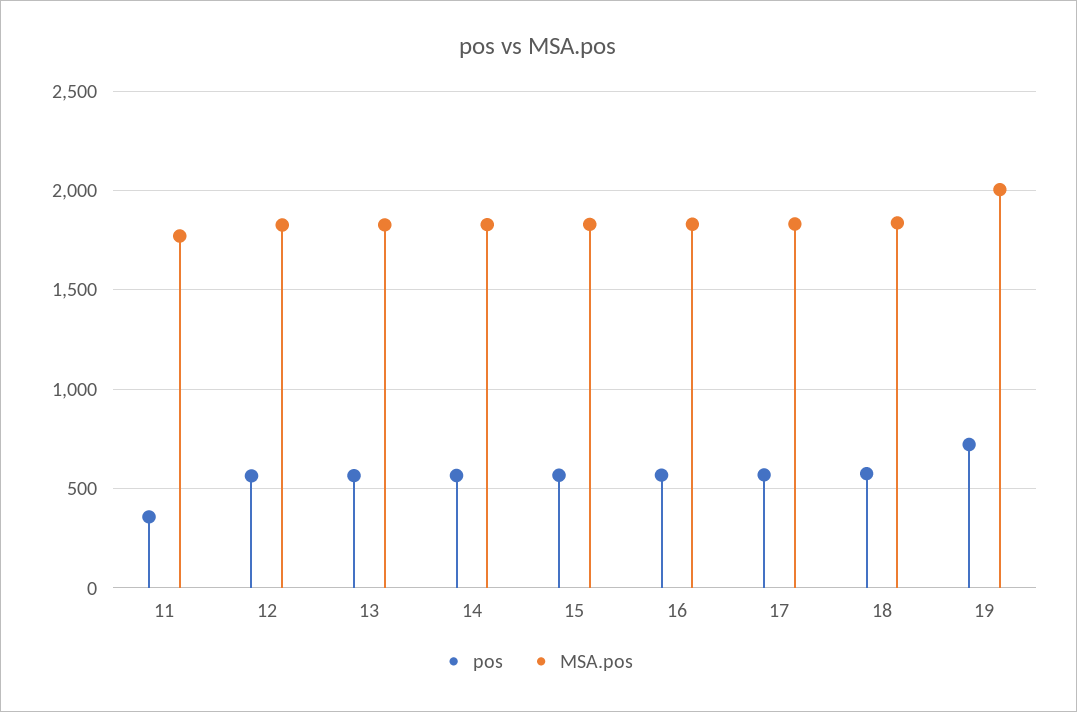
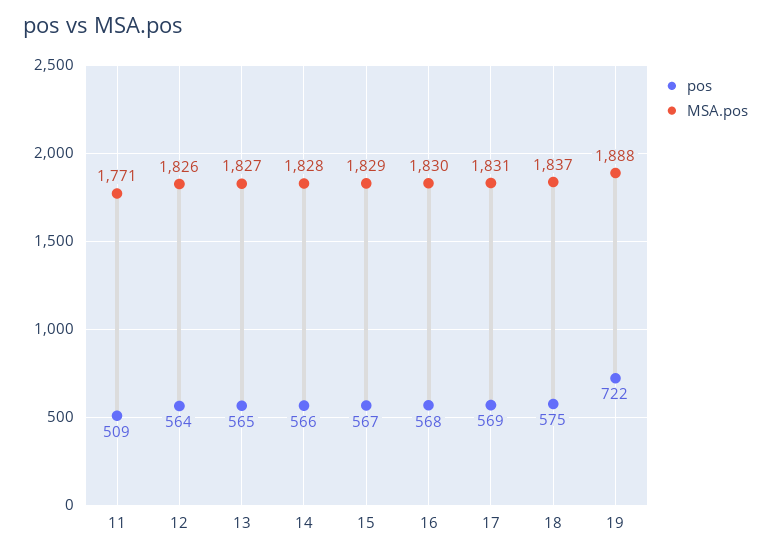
  {
    "pos": {
-     "11": 350,
+     "11": 509,
      "12": 564,
      "13": 565,
      "14": 566,
      "15": 567,
      "16": 568,
      "17": 569,
      "18": 575,
      "19": 722
    },
    "MSA.pos": {
      "11": 1771,
      "12": 1826,
      "13": 1827,
      "14": 1828,
      "15": 1829,
      "16": 1830,
      "17": 1831,
      "18": 1837,
-     "19": 2000
+     "19": 1888
    }
  }

